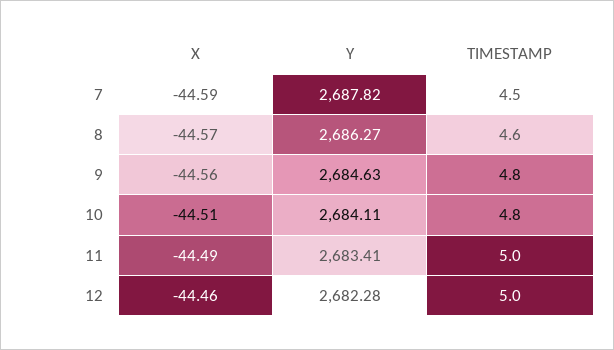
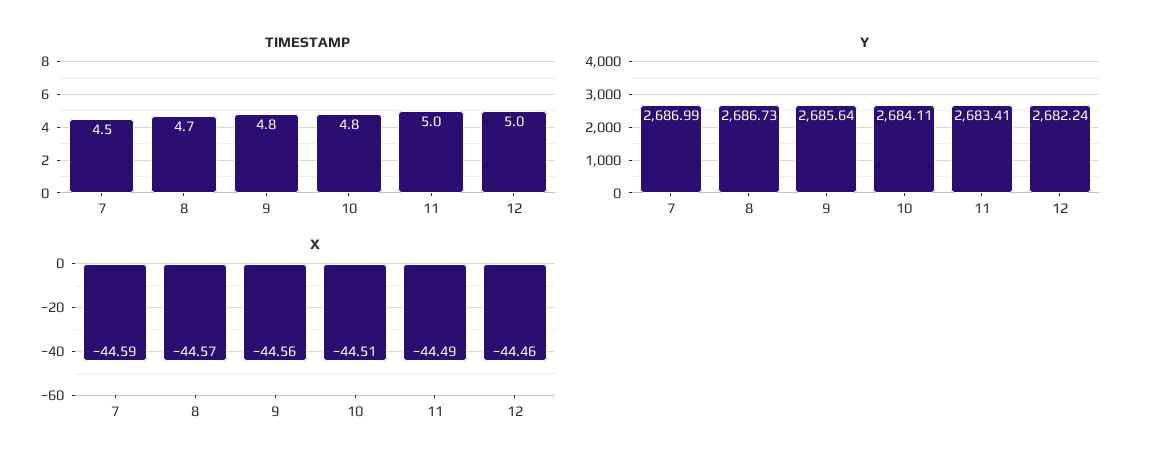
  {
    "X": {
      "7": -44.59,
      "8": -44.57,
      "9": -44.56,
      "10": -44.51,
      "11": -44.49,
      "12": -44.46
    },
    "Y": {
-     "7": 2687.82,
+     "7": 2686.99,
-     "8": 2686.27,
+     "8": 2686.73,
-     "9": 2684.63,
+     "9": 2685.64,
      "10": 2684.11,
      "11": 2683.41,
-     "12": 2682.28
+     "12": 2682.24
    },
    "TIMESTAMP": {
      "7": 4.5,
-     "8": 4.6,
+     "8": 4.7,
      "9": 4.8,
      "10": 4.8,
      "11": 5,
      "12": 5
    }
  }

